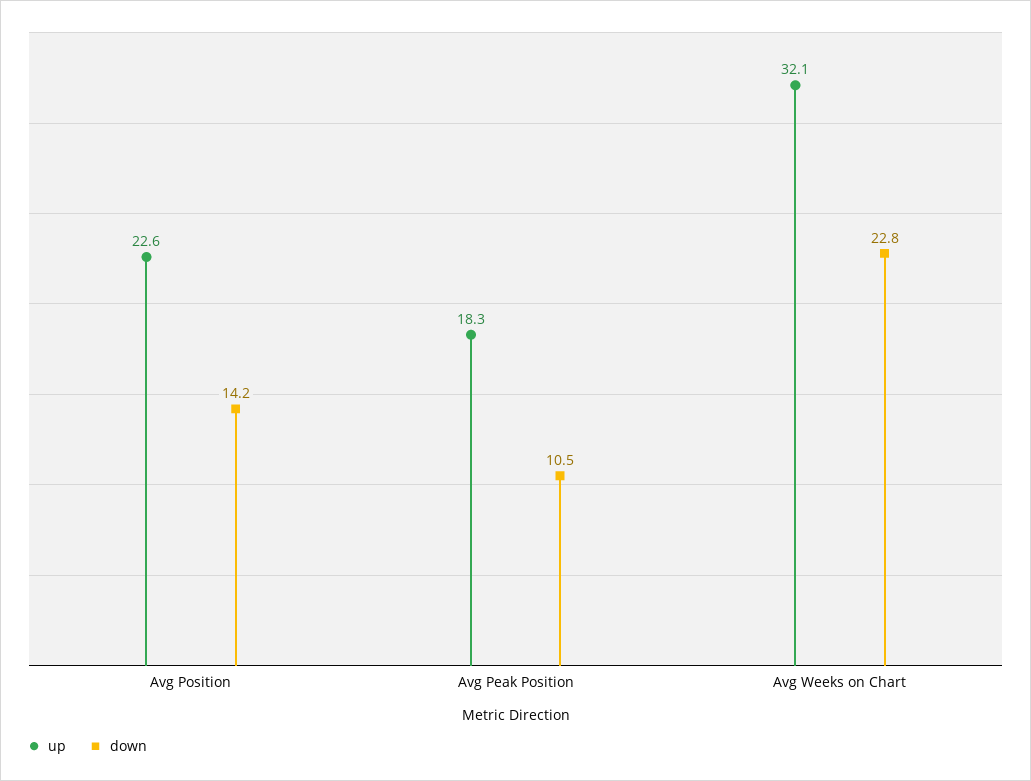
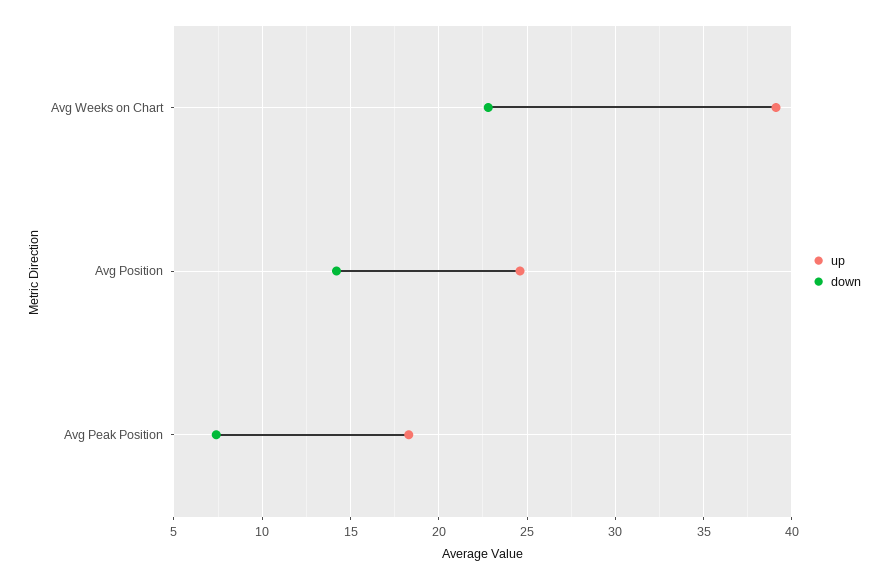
  {
    "up": {
-     "Avg Position": 22.6,
+     "Avg Position": 24.5,
      "Avg Peak Position": 18.3,
-     "Avg Weeks on Chart": 32.1
+     "Avg Weeks on Chart": 39
    },
    "down": {
      "Avg Position": 14.2,
-     "Avg Peak Position": 10.5,
+     "Avg Peak Position": 7.5,
      "Avg Weeks on Chart": 22.8
    }
  }

